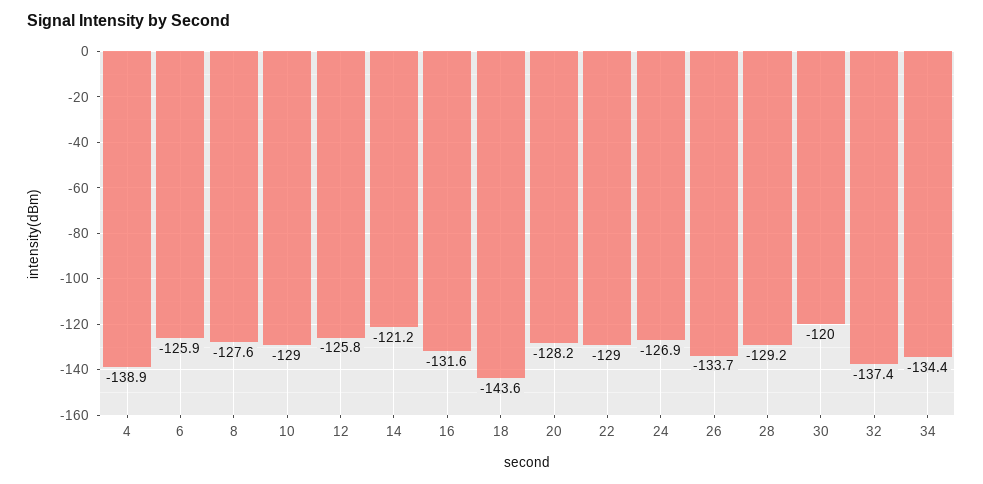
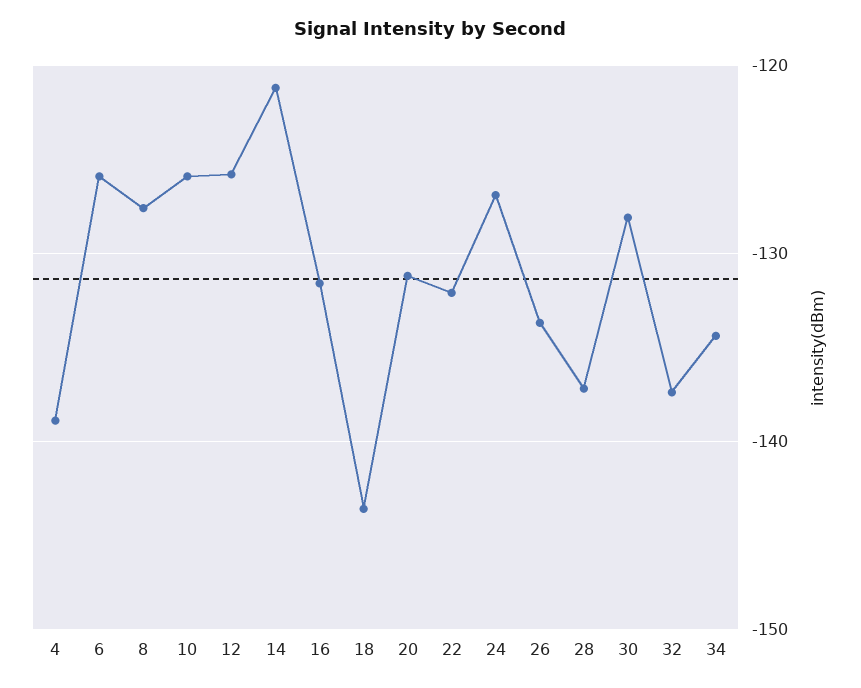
  {
    "4": -138.9,
    "6": -125.9,
    "8": -127.6,
-   "10": -129,
+   "10": -126,
    "12": -125.8,
    "14": -121.2,
    "16": -131.6,
    "18": -143.6,
-   "20": -128.2,
+   "20": -131,
-   "22": -129,
+   "22": -132,
    "24": -126.9,
    "26": -133.7,
-   "28": -129.2,
+   "28": -137,
-   "30": -120,
+   "30": -128,
    "32": -137.4,
    "34": -134.4
  }

